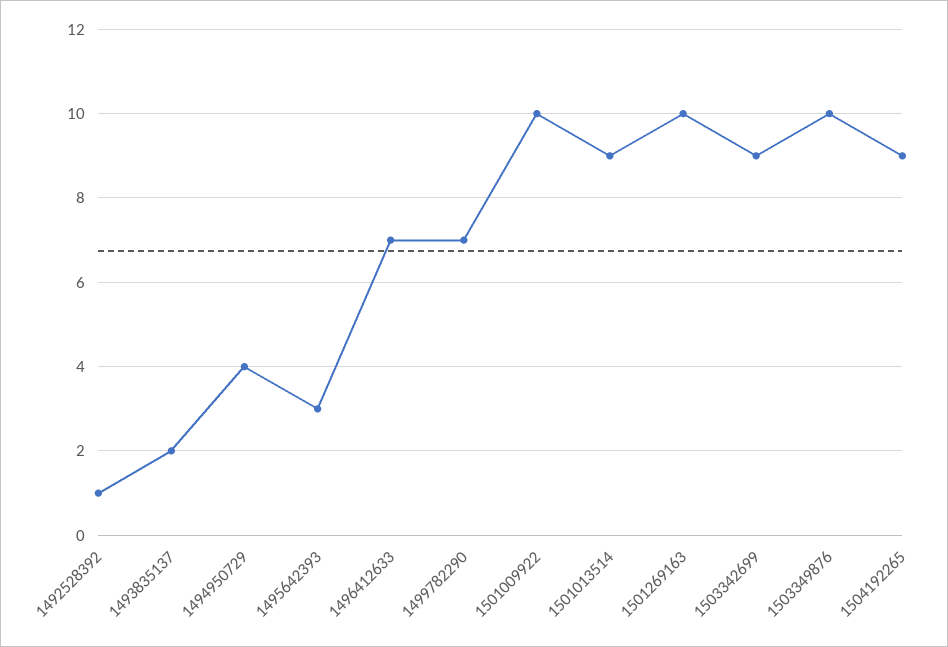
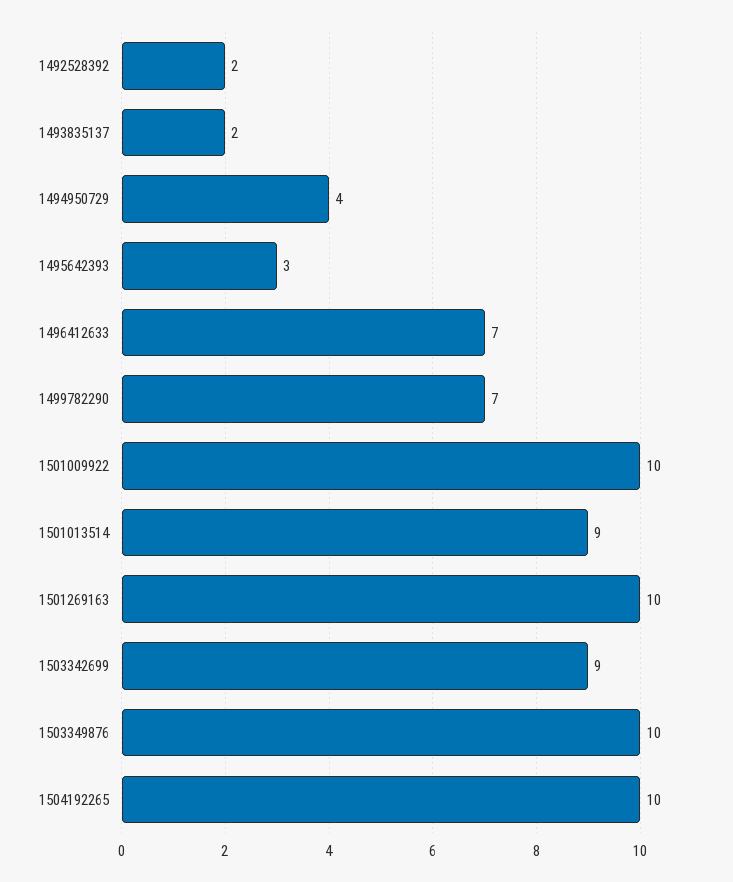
  {
-   "1492528392": 1,
+   "1492528392": 2,
    "1493835137": 2,
    "1494950729": 4,
    "1495642393": 3,
    "1496412633": 7,
    "1499782290": 7,
    "1501009922": 10,
    "1501013514": 9,
    "1501269163": 10,
    "1503342699": 9,
    "1503349876": 10,
-   "1504192265": 9
+   "1504192265": 10
  }

